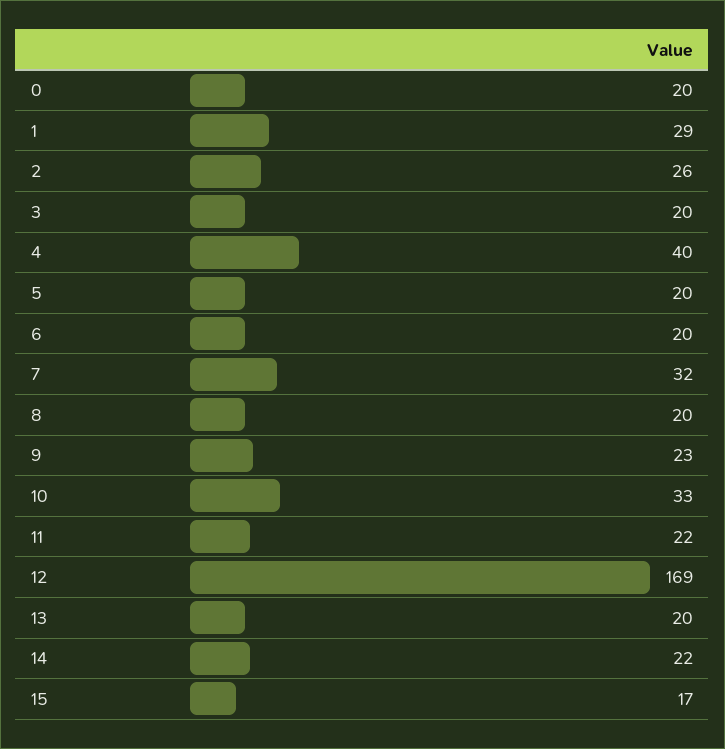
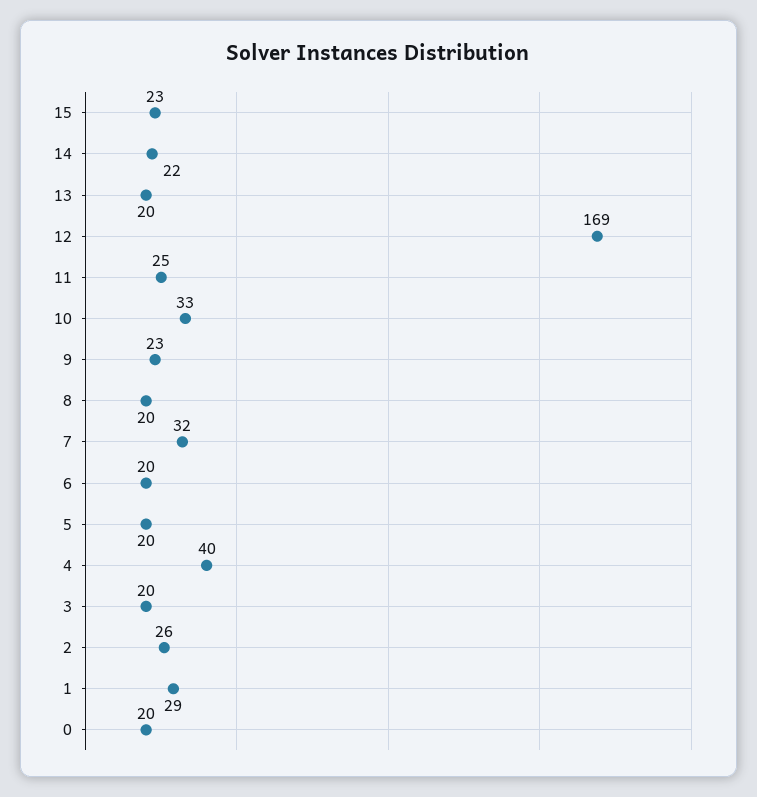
  {
    "0": 20,
    "1": 29,
    "2": 26,
    "3": 20,
    "4": 40,
    "5": 20,
    "6": 20,
    "7": 32,
    "8": 20,
    "9": 23,
    "10": 33,
-   "11": 22,
+   "11": 25,
    "12": 169,
    "13": 20,
    "14": 22,
-   "15": 17
+   "15": 23
  }

